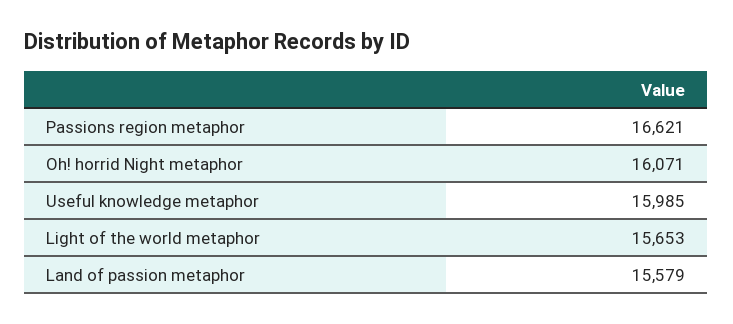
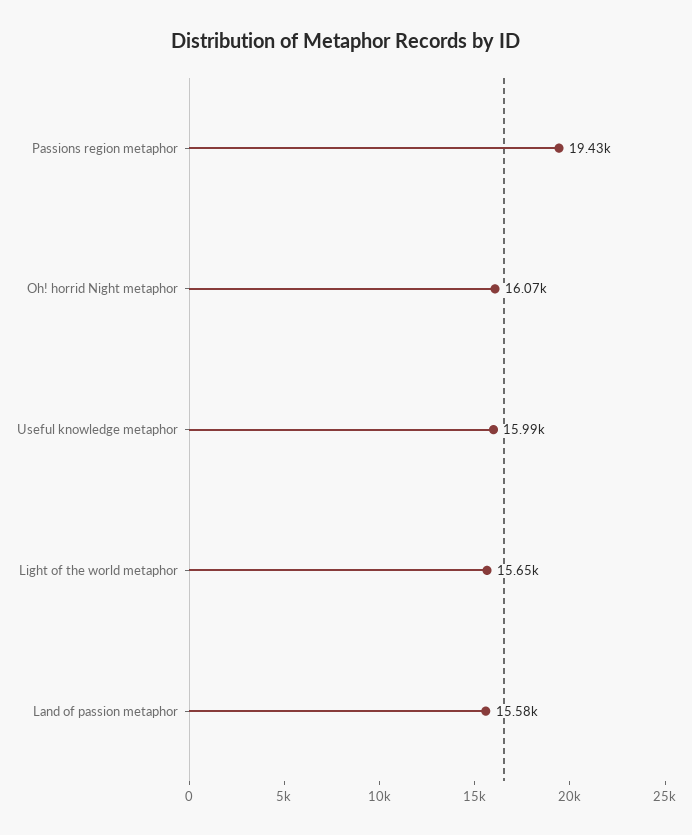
  {
-   "Passions region metaphor": 16621,
+   "Passions region metaphor": 19430,
    "Oh! horrid Night metaphor": 16071,
    "Useful knowledge metaphor": 15985,
    "Light of the world metaphor": 15653,
    "Land of passion metaphor": 15579
  }

